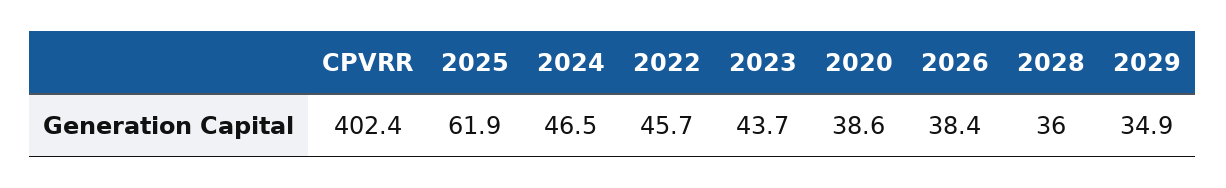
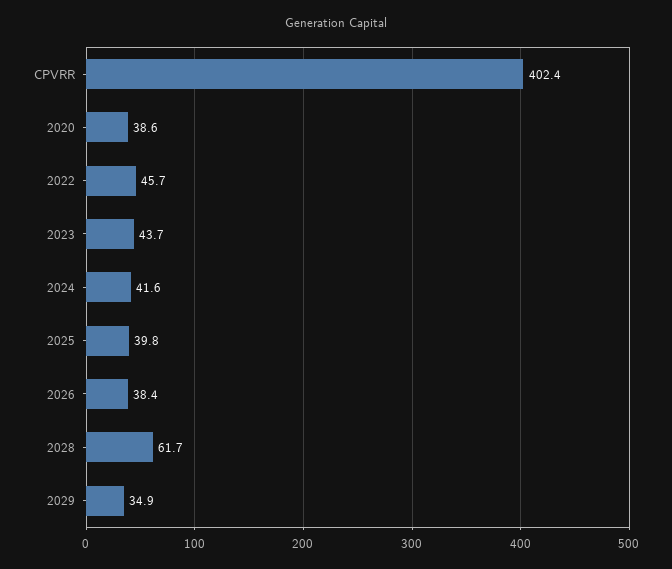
  {
    "CPVRR": 402.4,
-   "2025": 61.9,
+   "2025": 39.8,
-   "2024": 46.5,
+   "2024": 41.6,
    "2022": 45.7,
    "2023": 43.7,
    "2020": 38.6,
    "2026": 38.4,
-   "2028": 36,
+   "2028": 61.7,
    "2029": 34.9
  }

